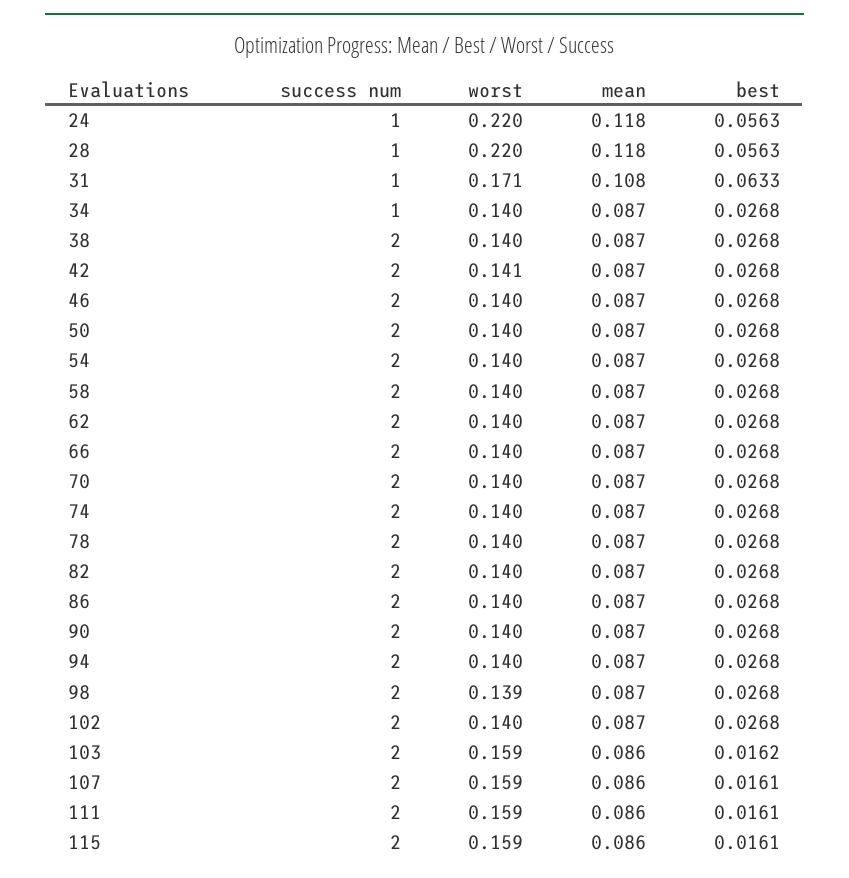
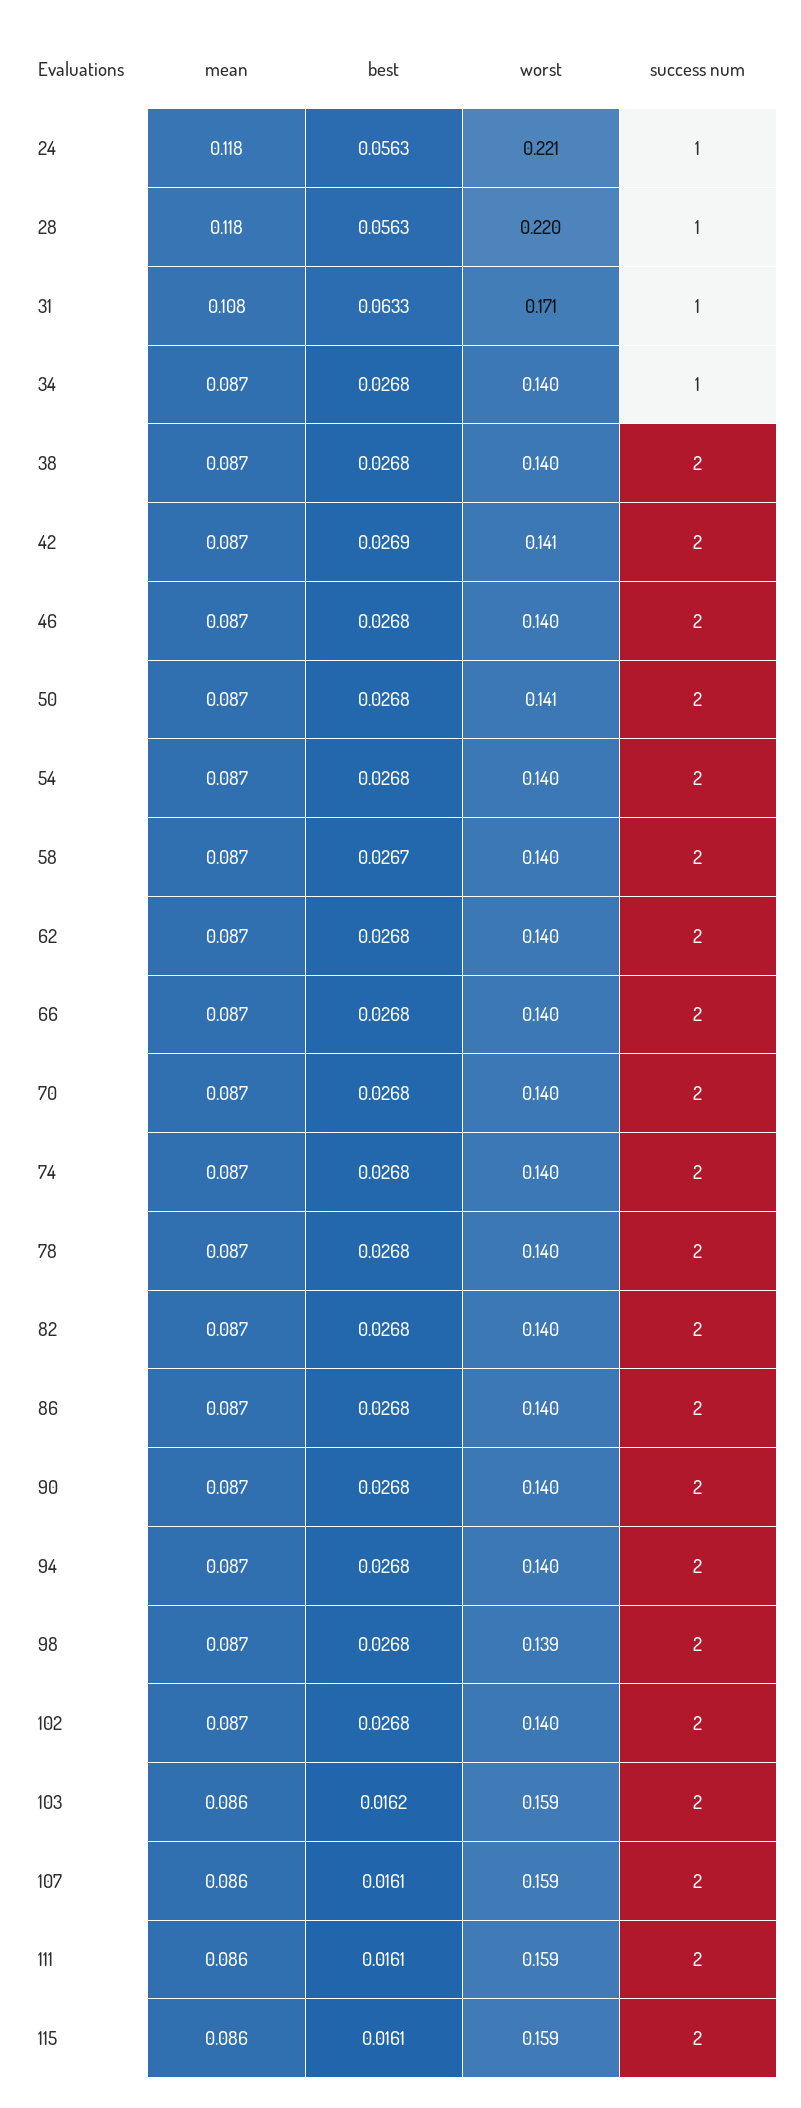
  {
    "success num": {
      "24": 1,
      "28": 1,
      "31": 1,
      "34": 1,
      "38": 2,
      "42": 2,
      "46": 2,
      "50": 2,
      "54": 2,
      "58": 2,
      "62": 2,
      "66": 2,
      "70": 2,
      "74": 2,
      "78": 2,
      "82": 2,
      "86": 2,
      "90": 2,
      "94": 2,
      "98": 2,
      "102": 2,
      "103": 2,
      "107": 2,
      "111": 2,
      "115": 2
    },
    "worst": {
-     "24": 0.22,
+     "24": 0.221,
      "28": 0.22,
      "31": 0.171,
      "34": 0.14,
      "38": 0.14,
      "42": 0.141,
      "46": 0.14,
-     "50": 0.14,
+     "50": 0.141,
      "54": 0.14,
      "58": 0.14,
      "62": 0.14,
      "66": 0.14,
      "70": 0.14,
      "74": 0.14,
      "78": 0.14,
      "82": 0.14,
      "86": 0.14,
      "90": 0.14,
      "94": 0.14,
      "98": 0.139,
      "102": 0.14,
      "103": 0.159,
      "107": 0.159,
      "111": 0.159,
      "115": 0.159
    },
    "mean": {
      "24": 0.118,
      "28": 0.118,
      "31": 0.108,
      "34": 0.087,
      "38": 0.087,
      "42": 0.087,
      "46": 0.087,
      "50": 0.087,
      "54": 0.087,
      "58": 0.087,
      "62": 0.087,
      "66": 0.087,
      "70": 0.087,
      "74": 0.087,
      "78": 0.087,
      "82": 0.087,
      "86": 0.087,
      "90": 0.087,
      "94": 0.087,
      "98": 0.087,
      "102": 0.087,
      "103": 0.086,
      "107": 0.086,
      "111": 0.086,
      "115": 0.086
    },
    "best": {
      "24": 0.0563,
      "28": 0.0563,
      "31": 0.0633,
      "34": 0.0268,
      "38": 0.0268,
-     "42": 0.0268,
+     "42": 0.0269,
      "46": 0.0268,
      "50": 0.0268,
      "54": 0.0268,
-     "58": 0.0268,
+     "58": 0.0267,
      "62": 0.0268,
      "66": 0.0268,
      "70": 0.0268,
      "74": 0.0268,
      "78": 0.0268,
      "82": 0.0268,
      "86": 0.0268,
      "90": 0.0268,
      "94": 0.0268,
      "98": 0.0268,
      "102": 0.0268,
      "103": 0.0162,
      "107": 0.0161,
      "111": 0.0161,
      "115": 0.0161
    }
  }

